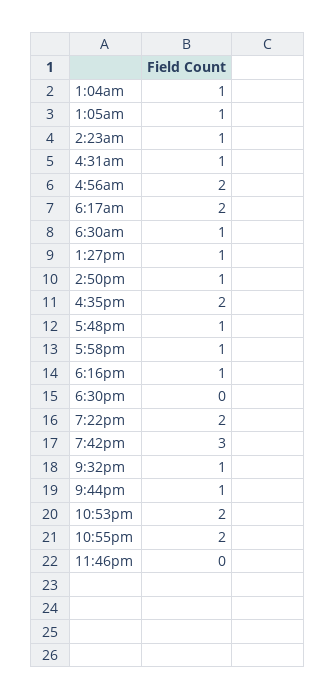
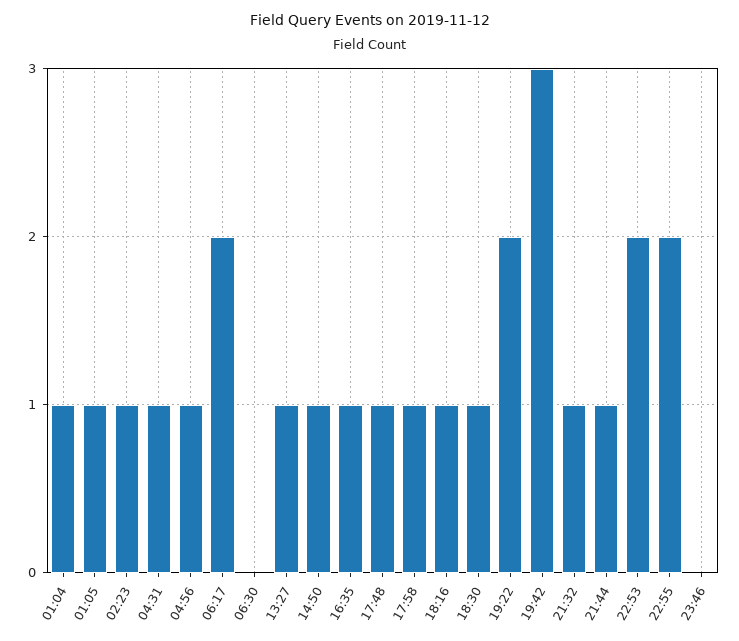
  {
    "1:04am": 1,
    "1:05am": 1,
    "2:23am": 1,
    "4:31am": 1,
-   "4:56am": 2,
+   "4:56am": 1,
    "6:17am": 2,
-   "6:30am": 1,
+   "6:30am": 0,
    "1:27pm": 1,
    "2:50pm": 1,
-   "4:35pm": 2,
+   "4:35pm": 1,
    "5:48pm": 1,
    "5:58pm": 1,
    "6:16pm": 1,
-   "6:30pm": 0,
+   "6:30pm": 1,
    "7:22pm": 2,
    "7:42pm": 3,
    "9:32pm": 1,
    "9:44pm": 1,
    "10:53pm": 2,
    "10:55pm": 2,
    "11:46pm": 0
  }

